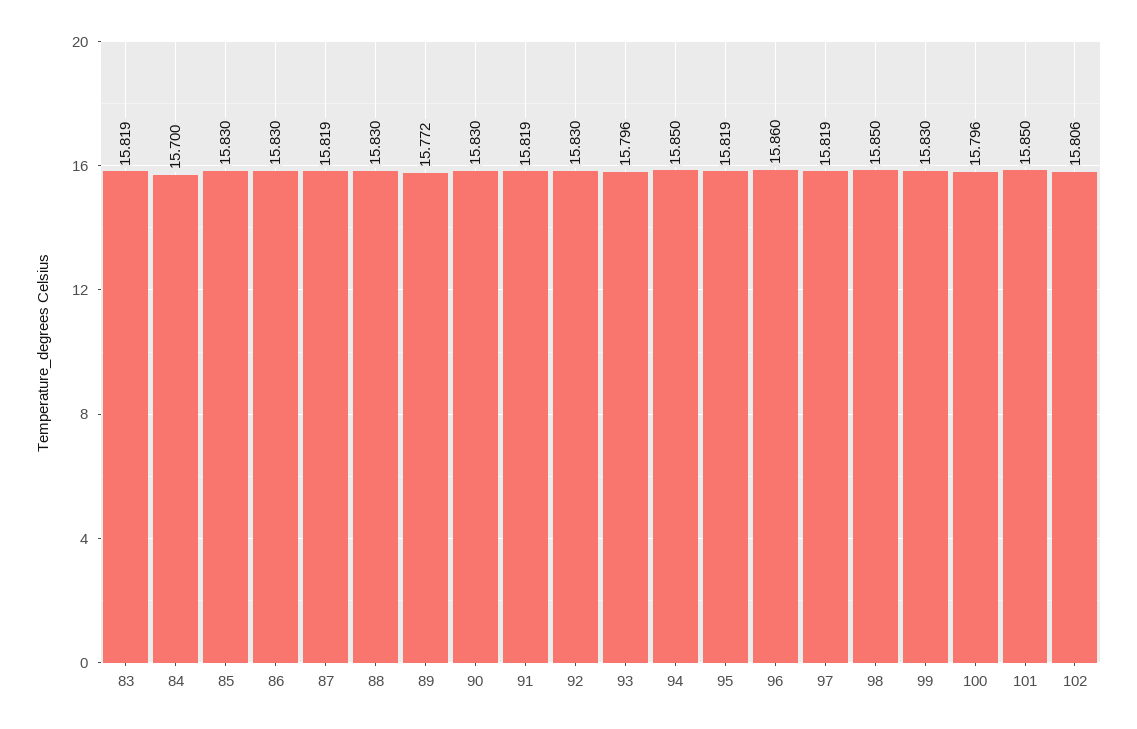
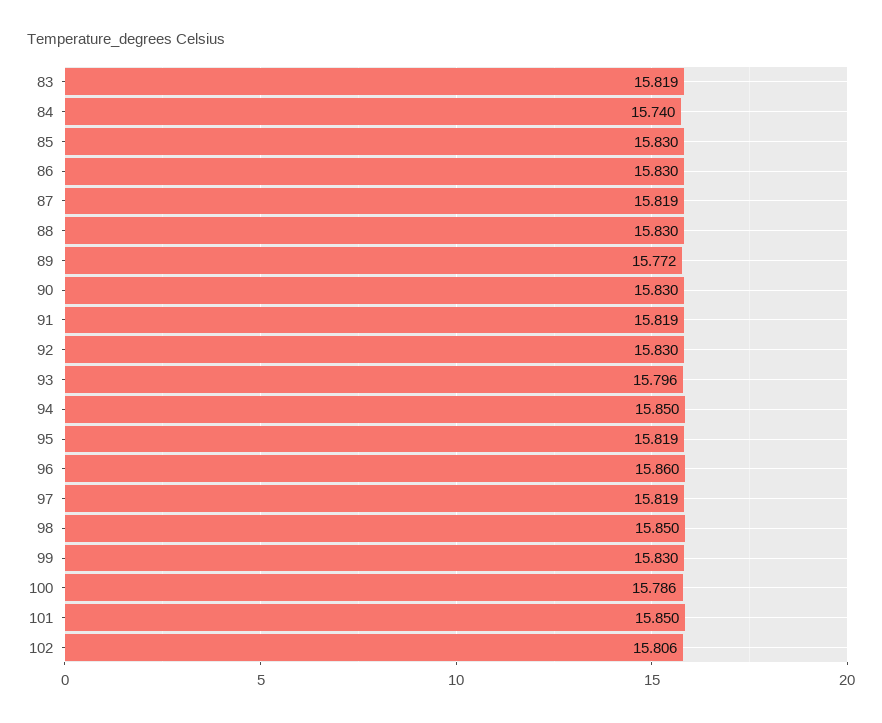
  {
    "83": 15.819,
-   "84": 15.7,
+   "84": 15.74,
    "85": 15.83,
    "86": 15.83,
    "87": 15.819,
    "88": 15.83,
    "89": 15.772,
    "90": 15.83,
    "91": 15.819,
    "92": 15.83,
    "93": 15.796,
    "94": 15.85,
    "95": 15.819,
    "96": 15.86,
    "97": 15.819,
    "98": 15.85,
    "99": 15.83,
-   "100": 15.796,
+   "100": 15.786,
    "101": 15.85,
    "102": 15.806
  }

